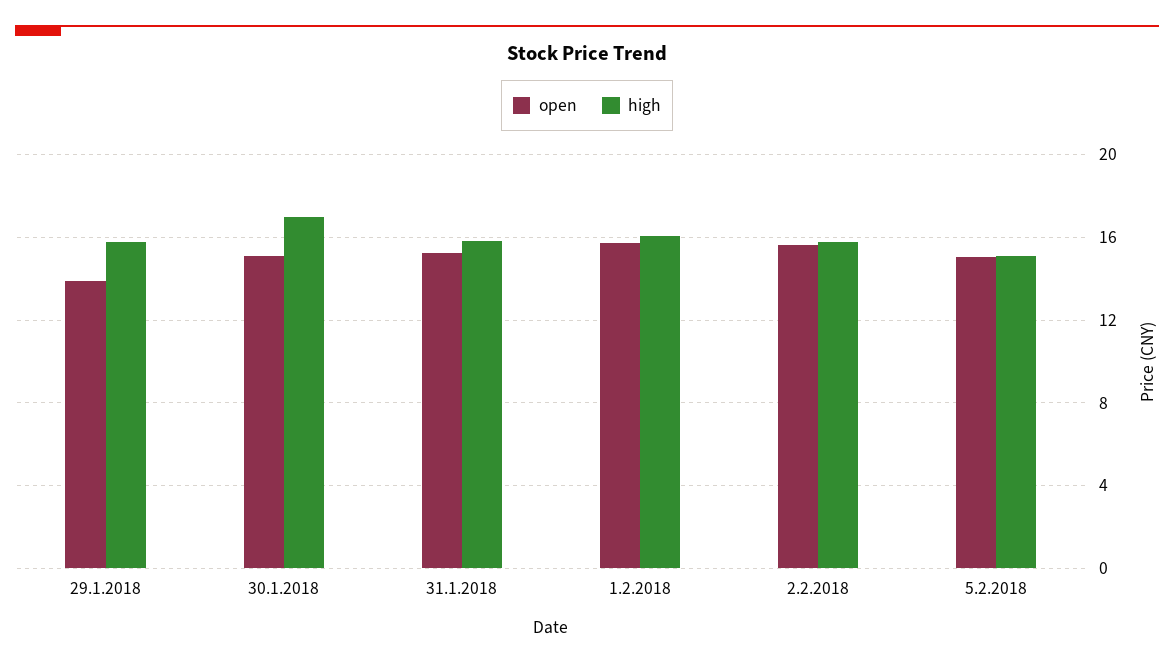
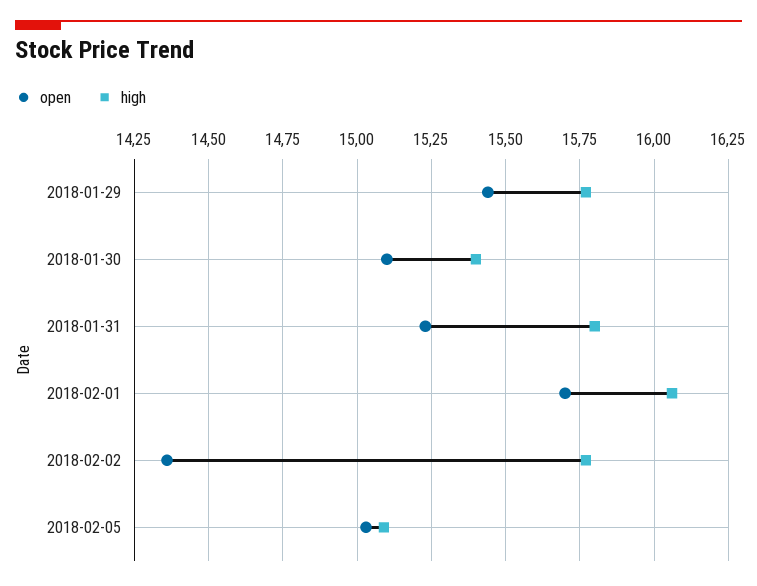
  {
    "open": {
-     "29.1.2018": 14,
+     "29.1.2018": 15.45,
      "30.1.2018": 15.1,
      "31.1.2018": 15.25,
      "1.2.2018": 15.7,
-     "2.2.2018": 15.5,
+     "2.2.2018": 14.35,
      "5.2.2018": 15.05
    },
    "high": {
      "29.1.2018": 15.75,
-     "30.1.2018": 17,
+     "30.1.2018": 15.4,
      "31.1.2018": 15.8,
      "1.2.2018": 16.05,
      "2.2.2018": 15.75,
      "5.2.2018": 15.1
    }
  }

